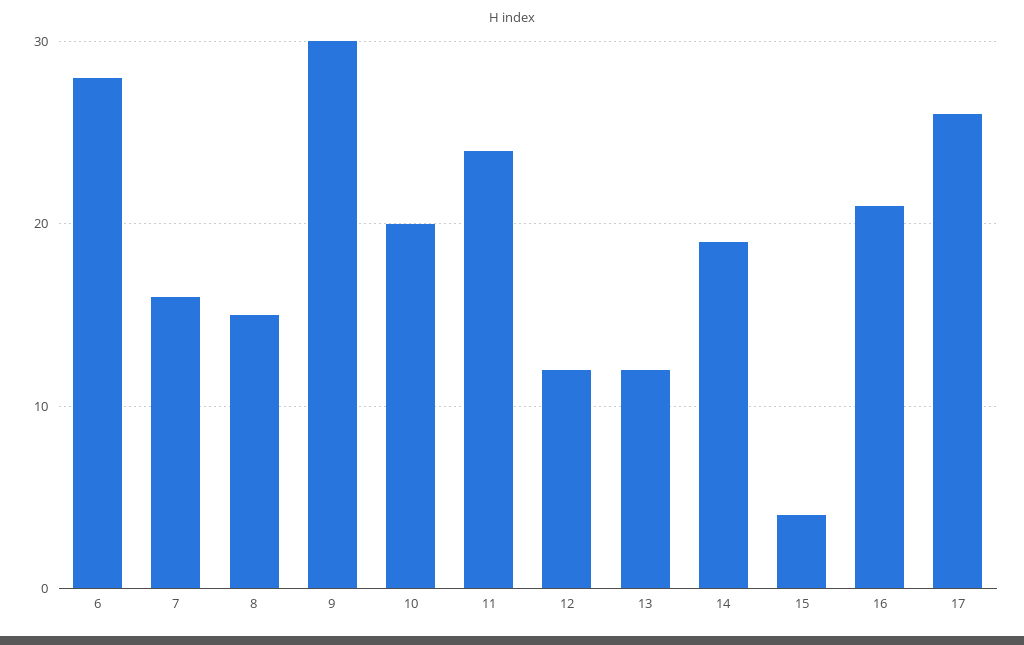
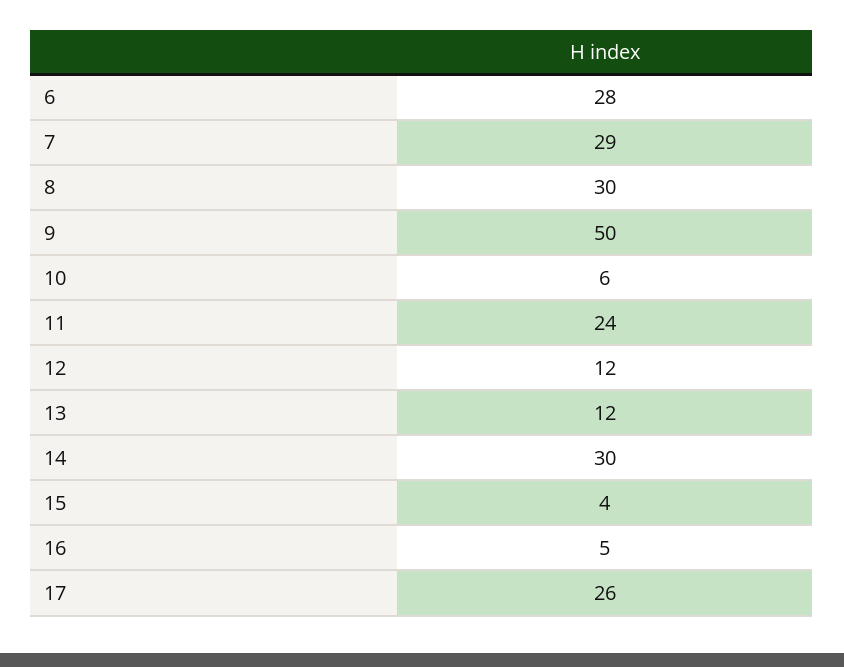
  {
    "6": 28,
-   "7": 16,
+   "7": 29,
-   "8": 15,
+   "8": 30,
-   "9": 30,
+   "9": 50,
-   "10": 20,
+   "10": 6,
    "11": 24,
    "12": 12,
    "13": 12,
-   "14": 19,
+   "14": 30,
    "15": 4,
-   "16": 21,
+   "16": 5,
    "17": 26
  }

